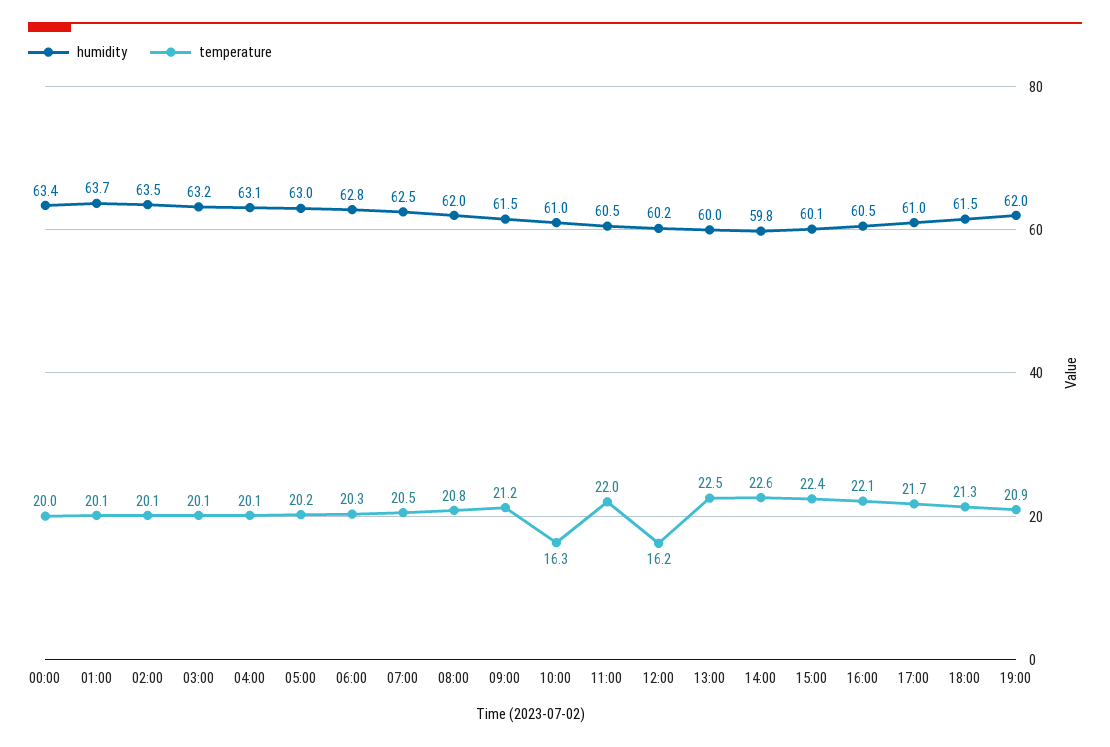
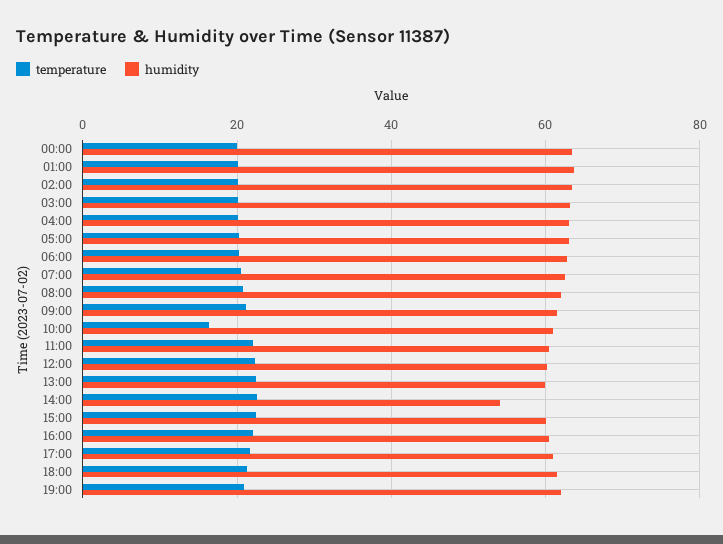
  {
    "humidity": {
      "00:00": 63.4,
      "01:00": 63.7,
      "02:00": 63.5,
      "03:00": 63.2,
      "04:00": 63.1,
      "05:00": 63,
      "06:00": 62.8,
      "07:00": 62.5,
      "08:00": 62,
      "09:00": 61.5,
      "10:00": 61,
      "11:00": 60.5,
      "12:00": 60.2,
      "13:00": 60,
-     "14:00": 59.8,
+     "14:00": 54,
      "15:00": 60.1,
      "16:00": 60.5,
      "17:00": 61,
      "18:00": 61.5,
      "19:00": 62
    },
    "temperature": {
      "00:00": 20,
      "01:00": 20.1,
      "02:00": 20.1,
      "03:00": 20.1,
      "04:00": 20.1,
      "05:00": 20.2,
      "06:00": 20.3,
      "07:00": 20.5,
      "08:00": 20.8,
      "09:00": 21.2,
      "10:00": 16.3,
      "11:00": 22,
-     "12:00": 16.2,
+     "12:00": 22,
      "13:00": 22.5,
      "14:00": 22.6,
      "15:00": 22.4,
      "16:00": 22.1,
      "17:00": 21.7,
      "18:00": 21.3,
      "19:00": 20.9
    }
  }

